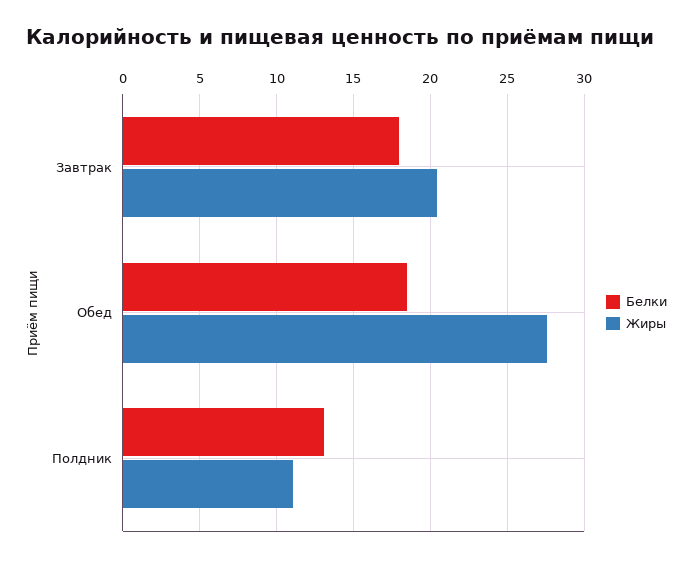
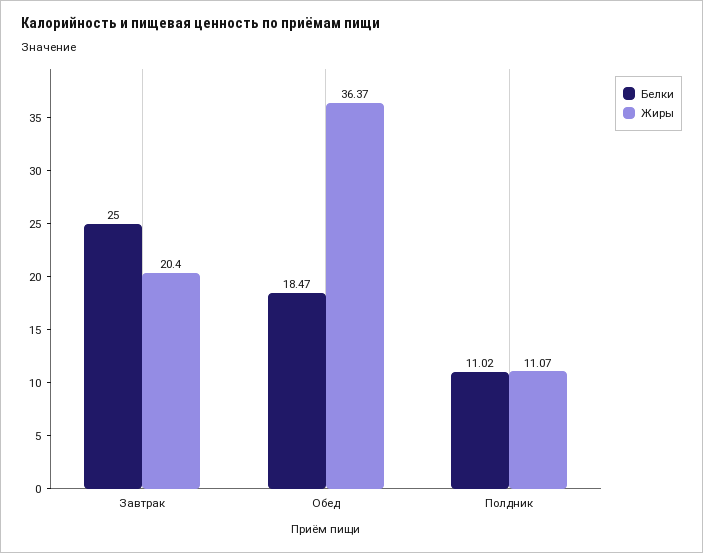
  {
    "Белки": {
-     "Завтрак": 18,
+     "Завтрак": 25,
      "Обед": 18.47,
-     "Полдник": 13
+     "Полдник": 11.02
    },
    "Жиры": {
      "Завтрак": 20.4,
-     "Обед": 27.5,
+     "Обед": 36.37,
      "Полдник": 11.07
    }
  }

